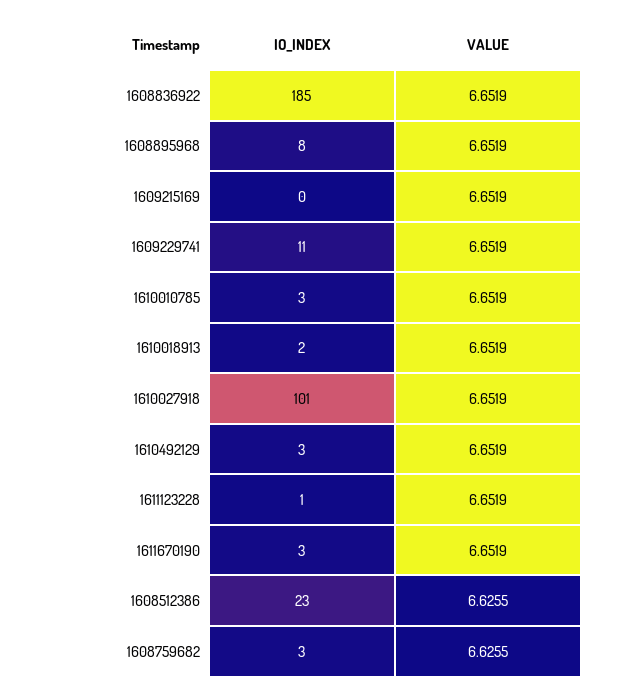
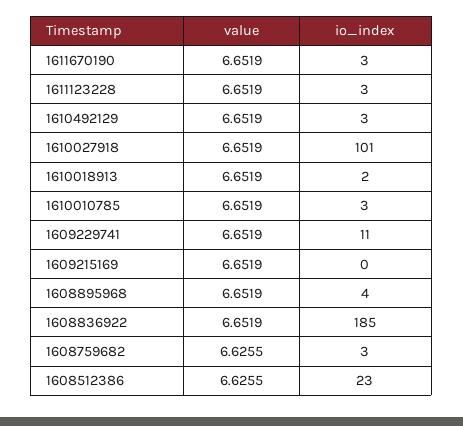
  {
    "IO_INDEX": {
      "1608836922": 185,
-     "1608895968": 8,
+     "1608895968": 4,
      "1609215169": 0,
      "1609229741": 11,
      "1610010785": 3,
      "1610018913": 2,
      "1610027918": 101,
      "1610492129": 3,
-     "1611123228": 1,
+     "1611123228": 3,
      "1611670190": 3,
      "1608512386": 23,
      "1608759682": 3
    },
    "VALUE": {
      "1608836922": 6.6519,
      "1608895968": 6.6519,
      "1609215169": 6.6519,
      "1609229741": 6.6519,
      "1610010785": 6.6519,
      "1610018913": 6.6519,
      "1610027918": 6.6519,
      "1610492129": 6.6519,
      "1611123228": 6.6519,
      "1611670190": 6.6519,
      "1608512386": 6.6255,
      "1608759682": 6.6255
    }
  }

